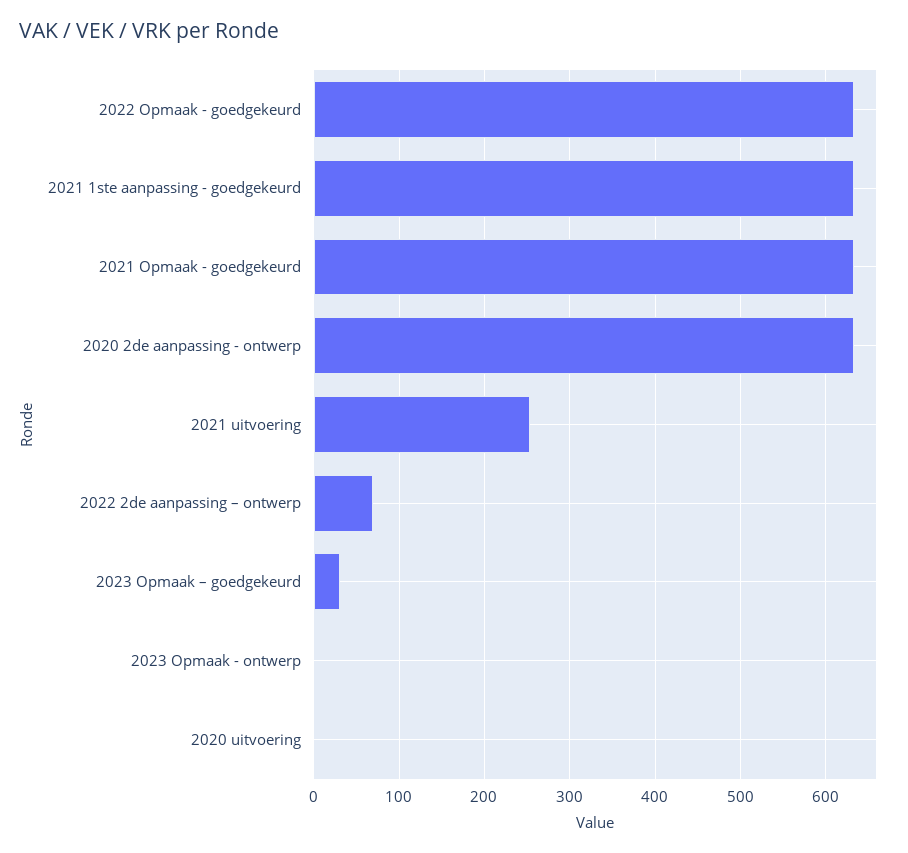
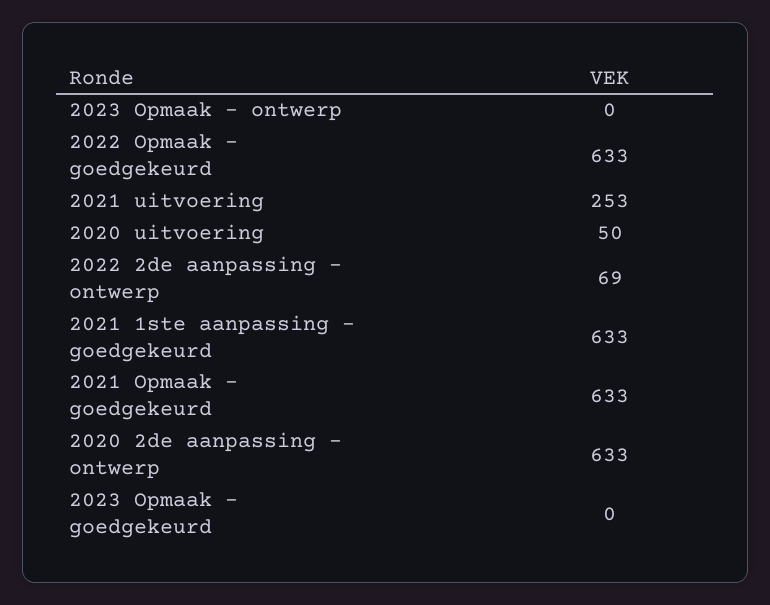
  {
    "2022 Opmaak - goedgekeurd": 633,
    "2021 1ste aanpassing - goedgekeurd": 633,
    "2021 Opmaak - goedgekeurd": 633,
    "2020 2de aanpassing - ontwerp": 633,
    "2021 uitvoering": 253,
    "2022 2de aanpassing – ontwerp": 69,
-   "2023 Opmaak – goedgekeurd": 30,
+   "2023 Opmaak – goedgekeurd": 0,
    "2023 Opmaak - ontwerp": 0,
-   "2020 uitvoering": 0
+   "2020 uitvoering": 50
  }

